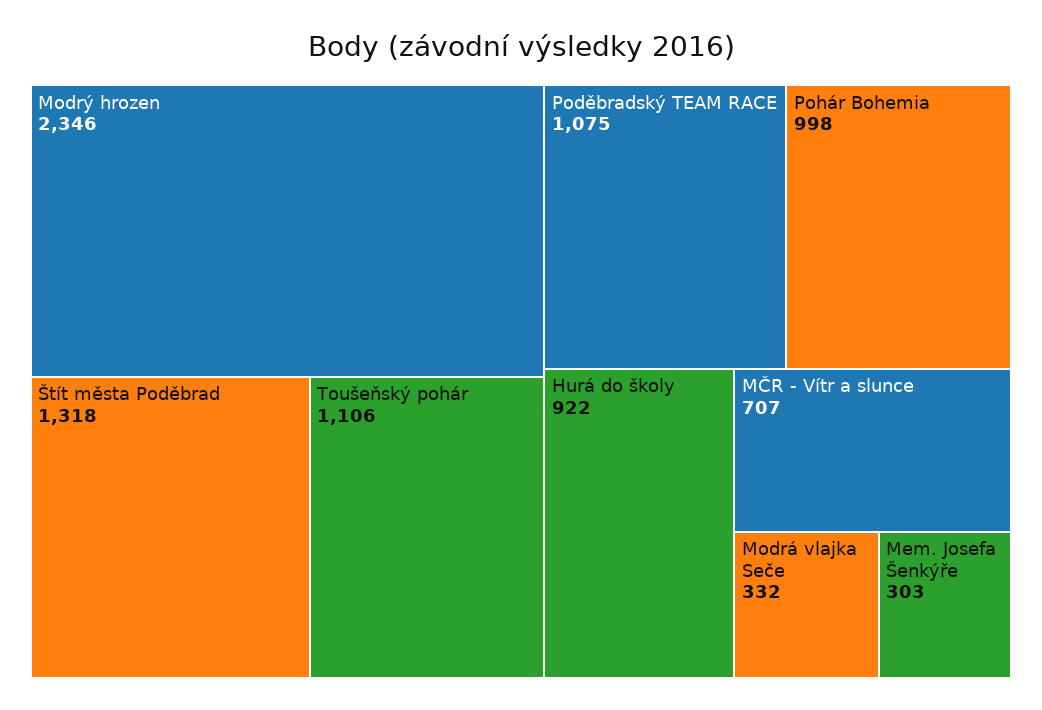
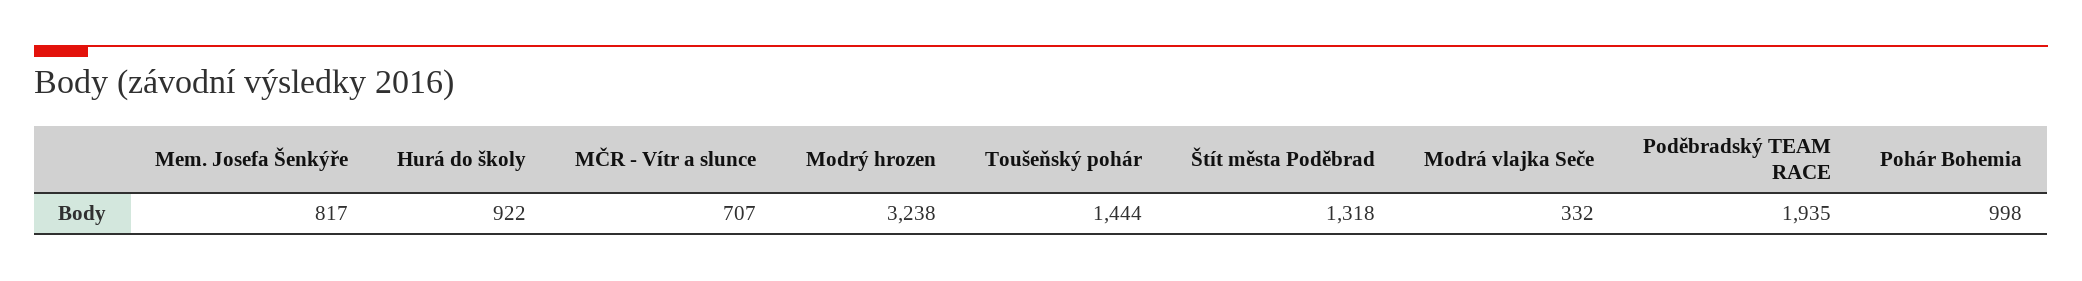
  {
-   "Modrý hrozen": 2346,
+   "Modrý hrozen": 3238,
    "Štít města Poděbrad": 1318,
-   "Toušeňský pohár": 1106,
+   "Toušeňský pohár": 1444,
-   "Poděbradský TEAM RACE": 1075,
+   "Poděbradský TEAM RACE": 1935,
    "Pohár Bohemia": 998,
    "Hurá do školy": 922,
    "MČR - Vítr a slunce": 707,
    "Modrá vlajka Seče": 332,
-   "Mem. Josefa Šenkýře": 303
+   "Mem. Josefa Šenkýře": 817
  }

